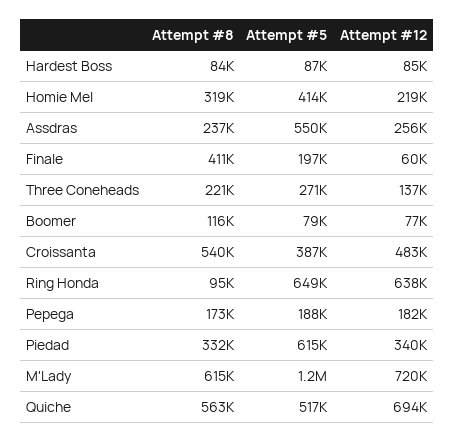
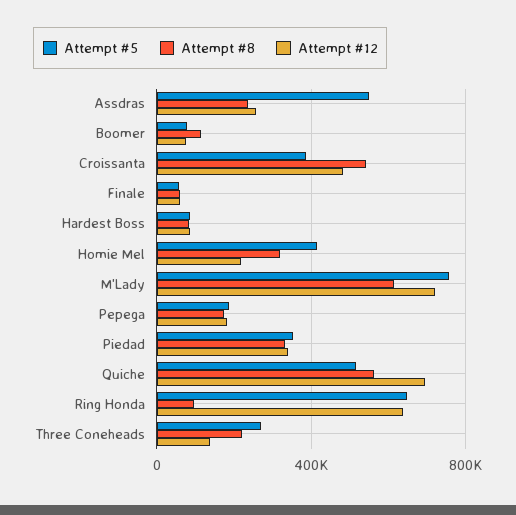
  {
    "Attempt #8": {
      "Hardest Boss": 84000,
      "Homie Mel": 319000,
      "Assdras": 237000,
-     "Finale": 411000,
+     "Finale": 50000,
      "Three Coneheads": 221000,
      "Boomer": 116000,
      "Croissanta": 540000,
      "Ring Honda": 95000,
      "Pepega": 173000,
      "Piedad": 332000,
      "M'Lady": 615000,
      "Quiche": 563000
    },
    "Attempt #5": {
      "Hardest Boss": 87000,
      "Homie Mel": 414000,
      "Assdras": 550000,
-     "Finale": 197000,
+     "Finale": 50000,
      "Three Coneheads": 271000,
      "Boomer": 79000,
      "Croissanta": 387000,
      "Ring Honda": 649000,
      "Pepega": 188000,
-     "Piedad": 615000,
+     "Piedad": 350000,
-     "M'Lady": 1200000,
+     "M'Lady": 750000,
      "Quiche": 517000
    },
    "Attempt #12": {
      "Hardest Boss": 85000,
      "Homie Mel": 219000,
      "Assdras": 256000,
      "Finale": 60000,
      "Three Coneheads": 137000,
      "Boomer": 77000,
      "Croissanta": 483000,
      "Ring Honda": 638000,
      "Pepega": 182000,
      "Piedad": 340000,
      "M'Lady": 720000,
      "Quiche": 694000
    }
  }

